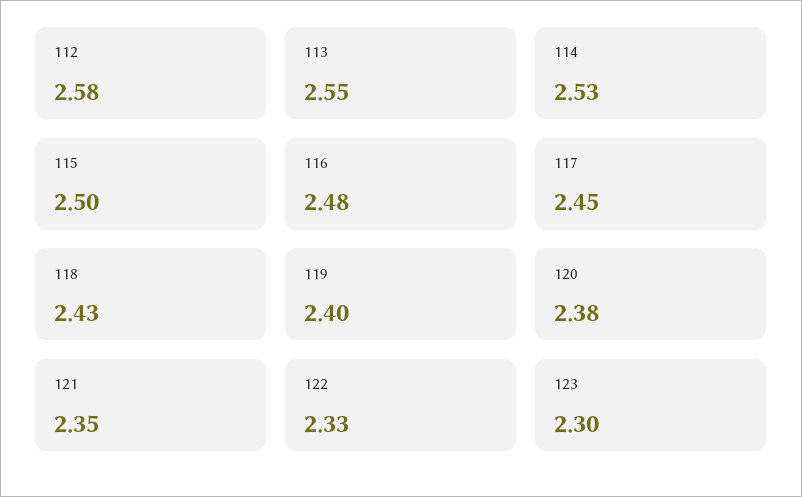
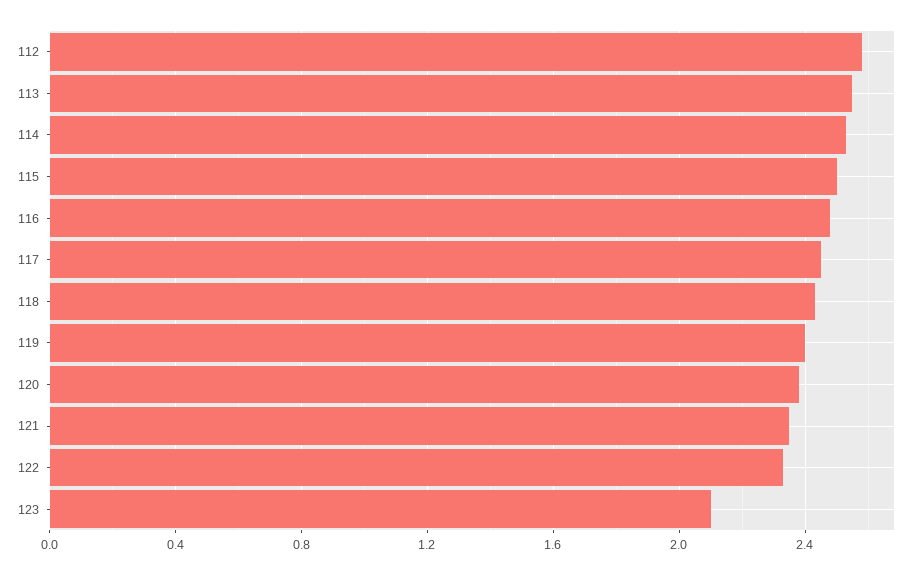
  {
    "112": 2.58,
    "113": 2.55,
    "114": 2.53,
    "115": 2.5,
    "116": 2.48,
    "117": 2.45,
    "118": 2.43,
    "119": 2.4,
    "120": 2.38,
    "121": 2.35,
    "122": 2.33,
-   "123": 2.3
+   "123": 2.1
  }

